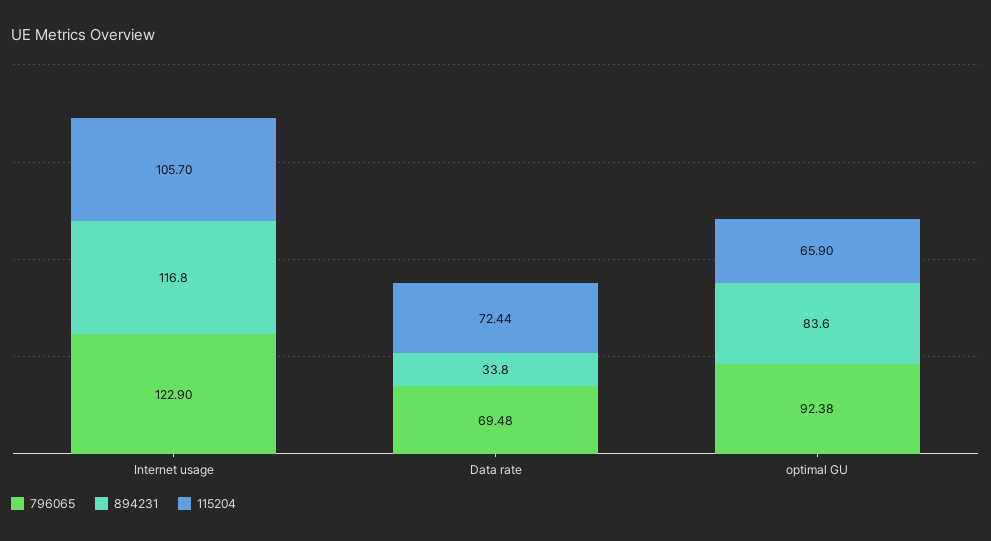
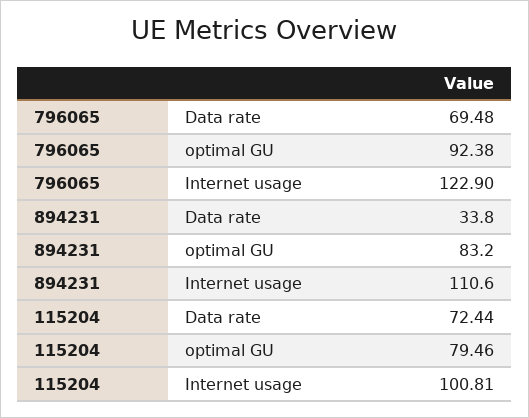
  {
    "796065": {
      "Internet usage": 122.9,
      "Data rate": 69.48,
      "optimal GU": 92.38
    },
    "894231": {
-     "Internet usage": 116.8,
+     "Internet usage": 110.6,
      "Data rate": 33.8,
-     "optimal GU": 83.6
+     "optimal GU": 83.2
    },
    "115204": {
-     "Internet usage": 105.7,
+     "Internet usage": 100.81,
      "Data rate": 72.44,
-     "optimal GU": 65.9
+     "optimal GU": 79.46
    }
  }

